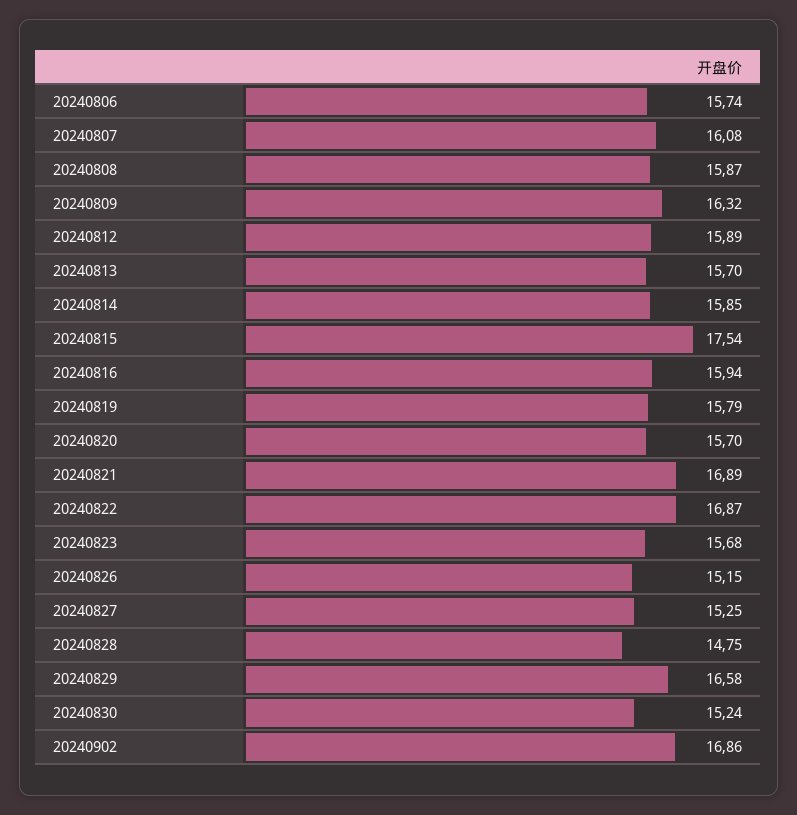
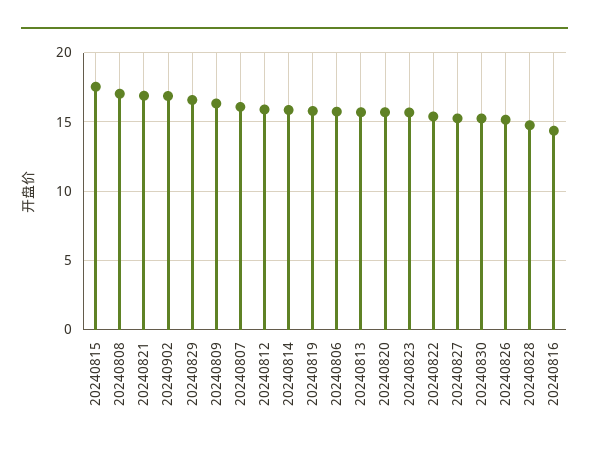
  {
    "20240806": 15.74,
    "20240807": 16.08,
-   "20240808": 15.87,
+   "20240808": 17,
    "20240809": 16.32,
    "20240812": 15.89,
    "20240813": 15.7,
    "20240814": 15.85,
    "20240815": 17.54,
-   "20240816": 15.94,
+   "20240816": 14.5,
    "20240819": 15.79,
    "20240820": 15.7,
    "20240821": 16.89,
-   "20240822": 16.87,
+   "20240822": 15.5,
    "20240823": 15.68,
    "20240826": 15.15,
    "20240827": 15.25,
    "20240828": 14.75,
    "20240829": 16.58,
    "20240830": 15.24,
    "20240902": 16.86
  }

